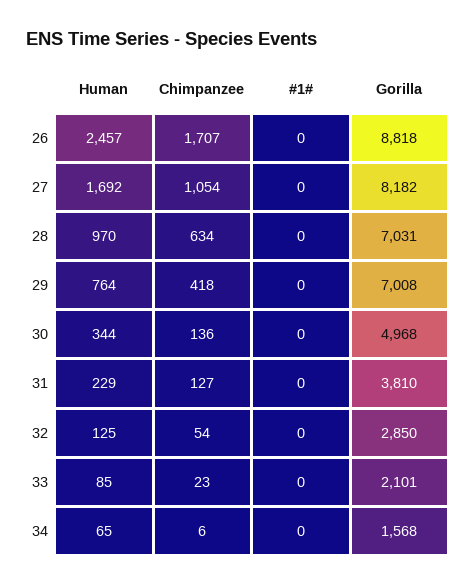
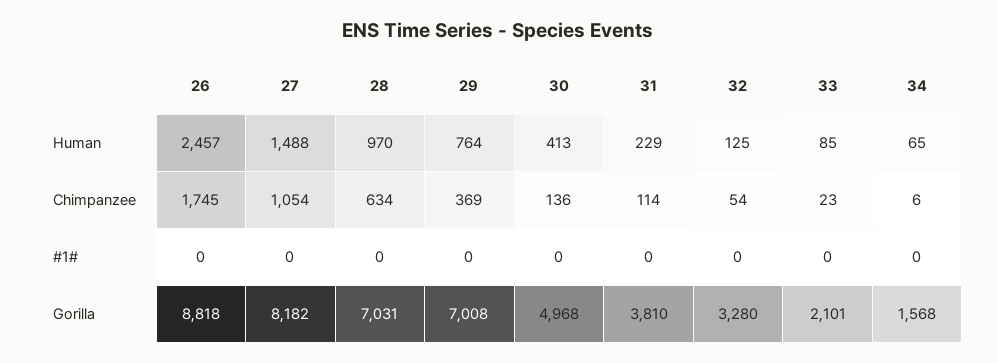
  {
    "Human": {
      "26": 2457,
-     "27": 1692,
+     "27": 1488,
      "28": 970,
      "29": 764,
-     "30": 344,
+     "30": 413,
      "31": 229,
      "32": 125,
      "33": 85,
      "34": 65
    },
    "Chimpanzee": {
-     "26": 1707,
+     "26": 1745,
      "27": 1054,
      "28": 634,
-     "29": 418,
+     "29": 369,
      "30": 136,
-     "31": 127,
+     "31": 114,
      "32": 54,
      "33": 23,
      "34": 6
    },
    "#1#": {
      "26": 0,
      "27": 0,
      "28": 0,
      "29": 0,
      "30": 0,
      "31": 0,
      "32": 0,
      "33": 0,
      "34": 0
    },
    "Gorilla": {
      "26": 8818,
      "27": 8182,
      "28": 7031,
      "29": 7008,
      "30": 4968,
      "31": 3810,
-     "32": 2850,
+     "32": 3280,
      "33": 2101,
      "34": 1568
    }
  }

